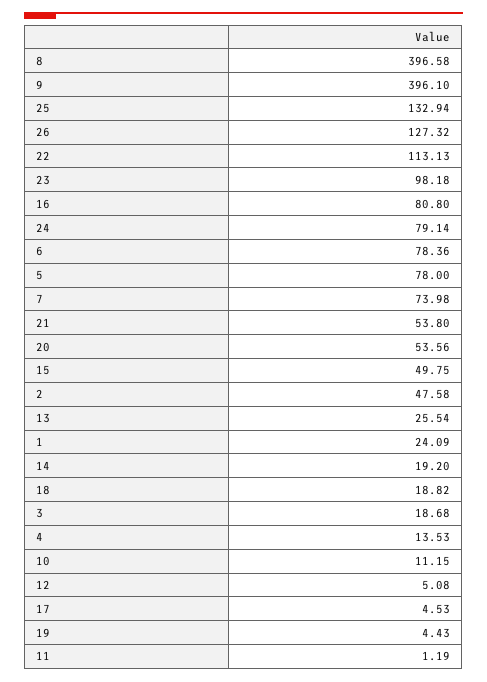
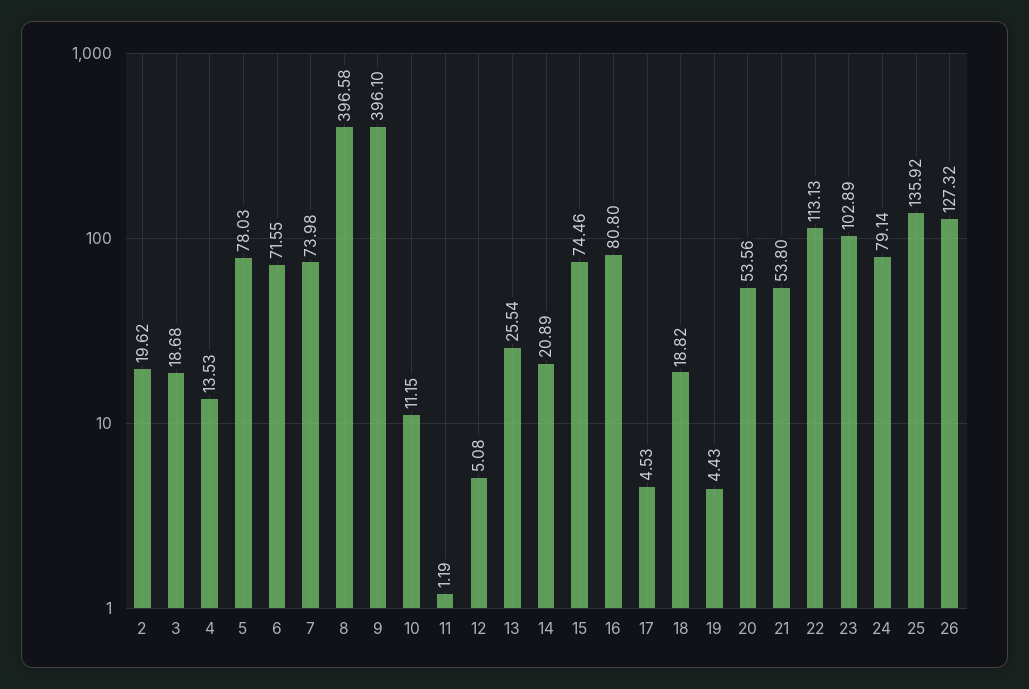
  {
    "8": 396.58,
    "9": 396.1,
-   "25": 132.94,
+   "25": 135.92,
    "26": 127.32,
    "22": 113.13,
-   "23": 98.18,
+   "23": 102.89,
    "16": 80.8,
    "24": 79.14,
-   "6": 78.36,
+   "6": 71.55,
-   "5": 78,
+   "5": 78.03,
    "7": 73.98,
    "21": 53.8,
    "20": 53.56,
-   "15": 49.75,
+   "15": 74.46,
-   "2": 47.58,
+   "2": 19.62,
    "13": 25.54,
-   "1": 24.09,
-   "14": 19.2,
+   "14": 20.89,
    "18": 18.82,
    "3": 18.68,
    "4": 13.53,
    "10": 11.15,
    "12": 5.08,
    "17": 4.53,
    "19": 4.43,
    "11": 1.19
  }

